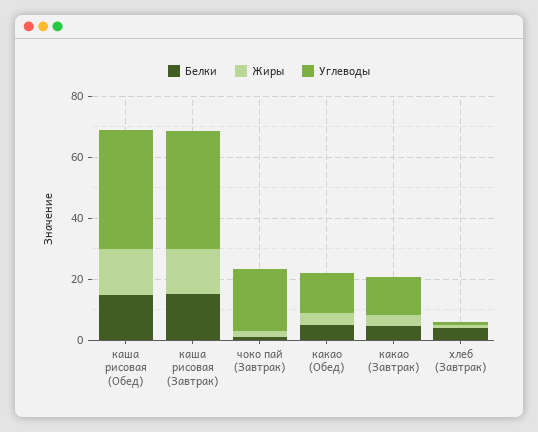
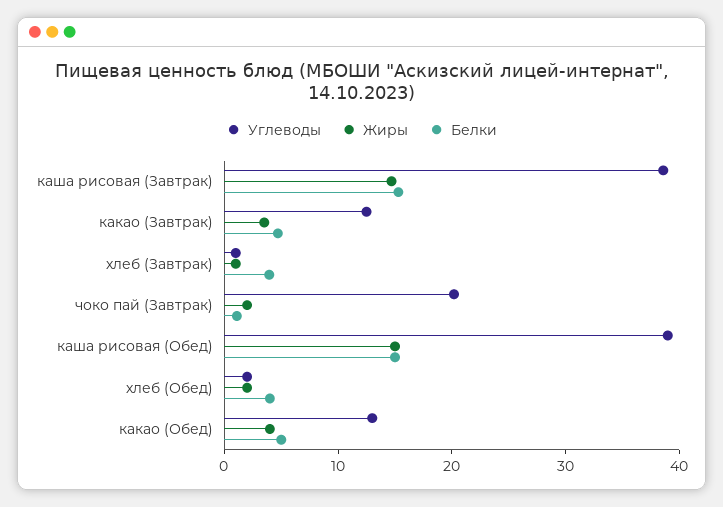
  {
    "Белки": {
      "каша рисовая (Обед)": 16,
      "каша рисовая (Завтрак)": 16,
      "чоко пай (Завтрак)": 2,
      "какао (Обед)": 6,
      "какао (Завтрак)": 4,
-     "хлеб (Завтрак)": 4
+     "хлеб (Завтрак)": 4,
+     "хлеб (Обед)": 4
    },
    "Жиры": {
      "каша рисовая (Обед)": 16,
      "каша рисовая (Завтрак)": 14,
      "чоко пай (Завтрак)": 2,
      "какао (Обед)": 4,
      "какао (Завтрак)": 4,
-     "хлеб (Завтрак)": 2
+     "хлеб (Завтрак)": 2,
+     "хлеб (Обед)": 2
    },
    "Углеводы": {
      "каша рисовая (Обед)": 40,
      "каша рисовая (Завтрак)": 38,
      "чоко пай (Завтрак)": 20,
      "какао (Обед)": 14,
      "какао (Завтрак)": 12,
-     "хлеб (Завтрак)": 2
+     "хлеб (Завтрак)": 2,
+     "хлеб (Обед)": 2
    }
  }

